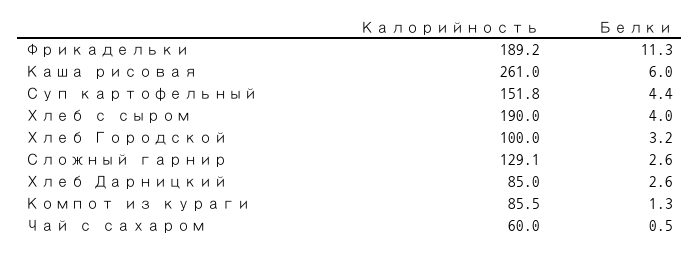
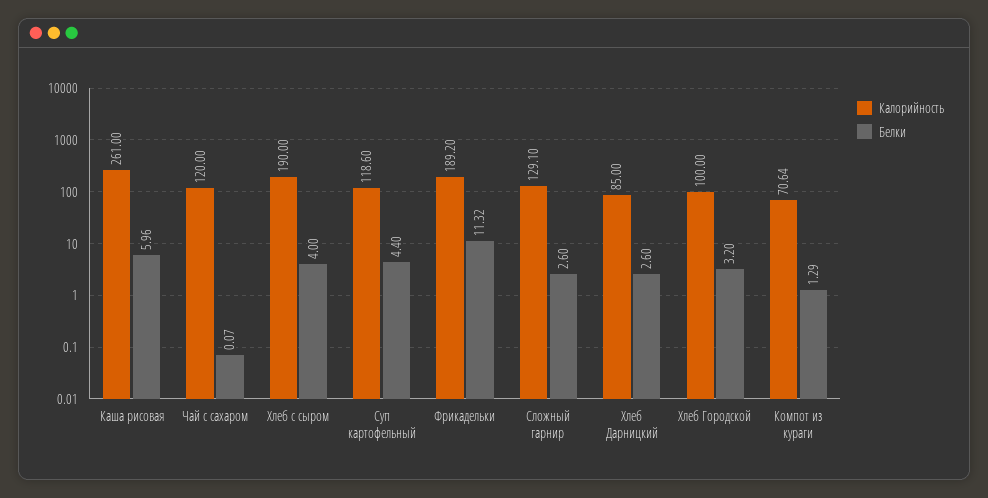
  {
    "Калорийность": {
      "Фрикадельки": 189.2,
      "Каша рисовая": 261,
-     "Суп картофельный": 151.8,
+     "Суп картофельный": 118.6,
      "Хлеб с сыром": 190,
      "Хлеб Городской": 100,
      "Сложный гарнир": 129.1,
      "Хлеб Дарницкий": 85,
-     "Компот из кураги": 85.5,
+     "Компот из кураги": 70.64,
-     "Чай с сахаром": 60
+     "Чай с сахаром": 120
    },
    "Белки": {
      "Фрикадельки": 11.32,
      "Каша рисовая": 5.96,
      "Суп картофельный": 4.4,
      "Хлеб с сыром": 4,
      "Хлеб Городской": 3.2,
      "Сложный гарнир": 2.6,
      "Хлеб Дарницкий": 2.6,
      "Компот из кураги": 1.29,
-     "Чай с сахаром": 0.5
+     "Чай с сахаром": 0.07
    }
  }

